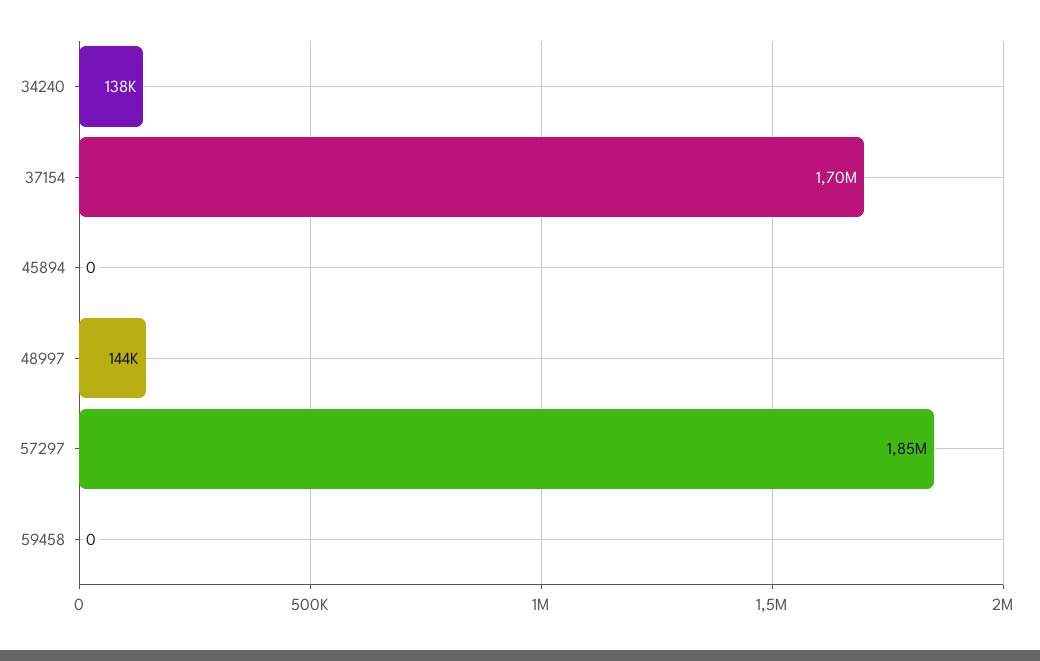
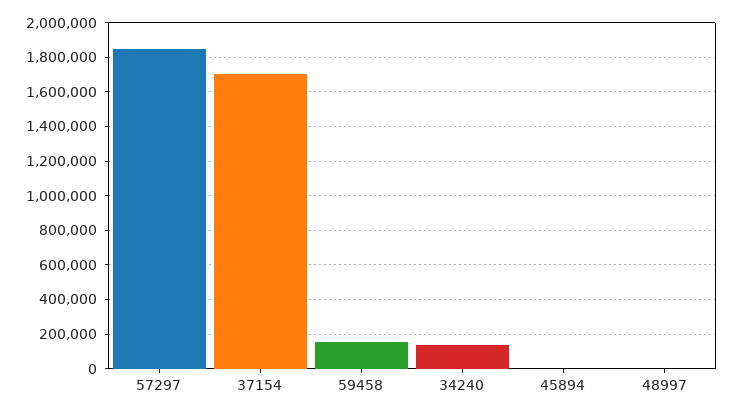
  {
    "34240": 138000,
    "37154": 1700000,
    "45894": 0,
-   "48997": 144000,
+   "48997": 0,
    "57297": 1850000,
-   "59458": 0
+   "59458": 150000
  }

